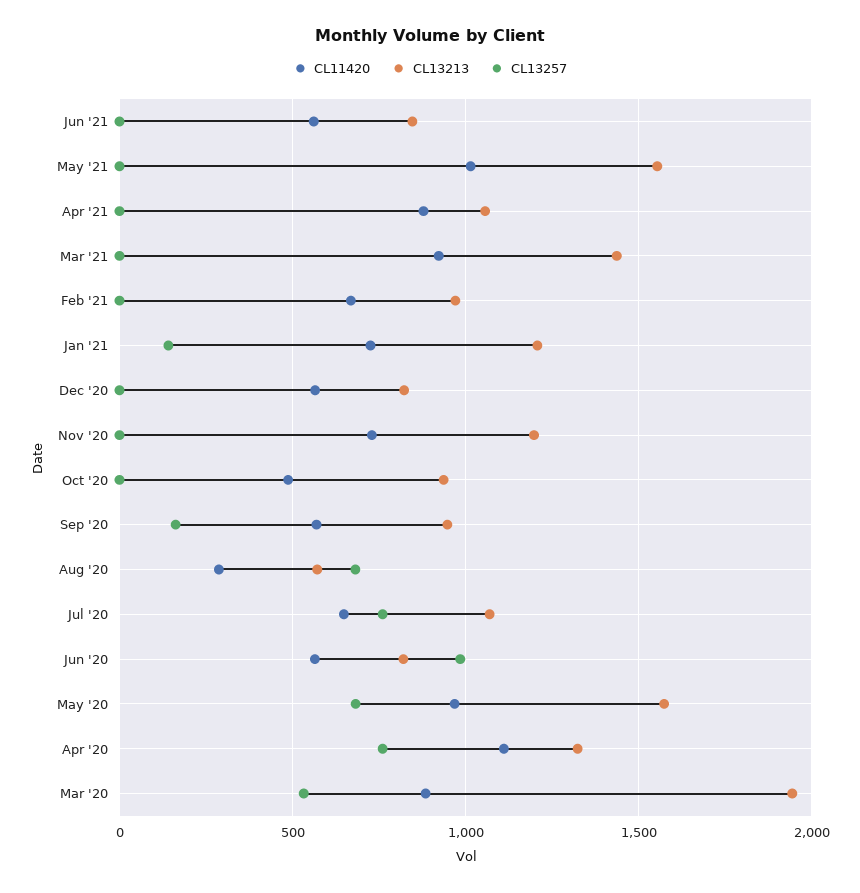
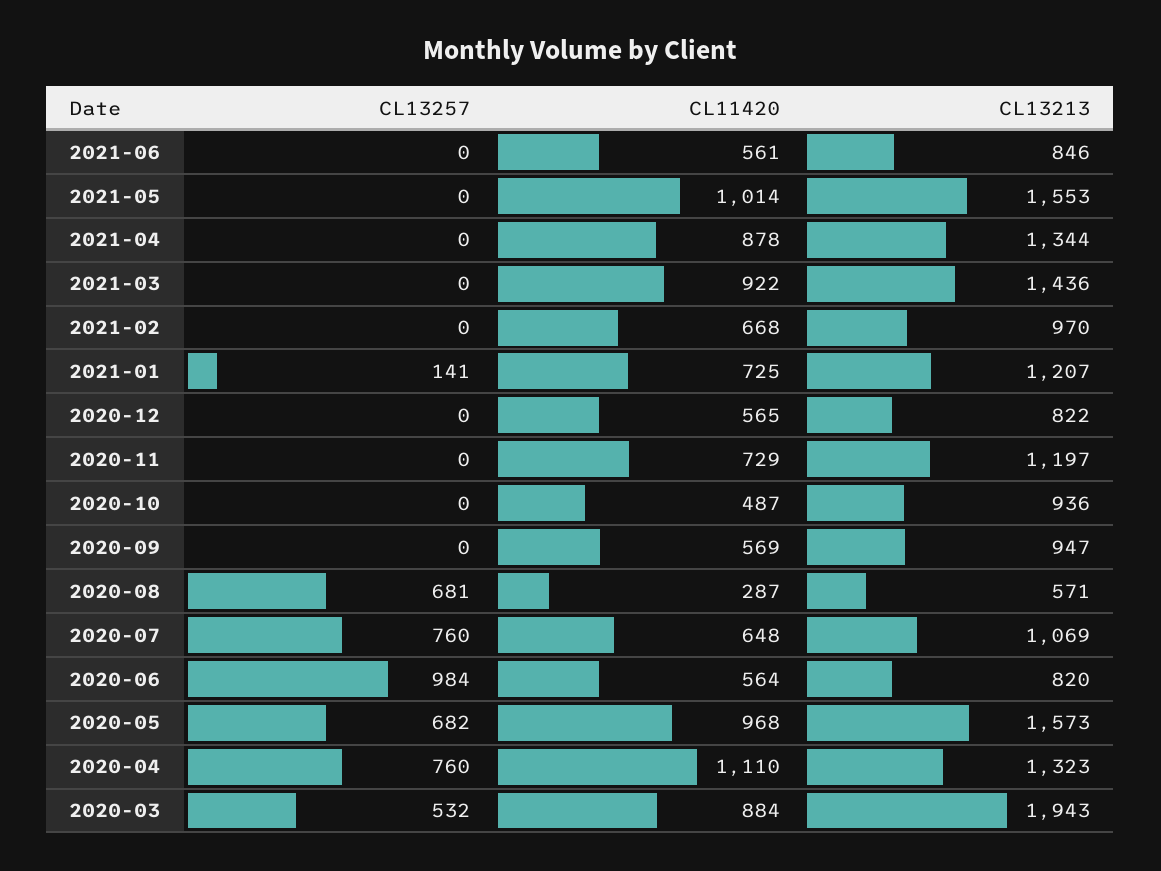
  {
    "CL11420": {
      "Jun '21": 561,
      "May '21": 1014,
      "Apr '21": 878,
      "Mar '21": 922,
      "Feb '21": 668,
      "Jan '21": 725,
      "Dec '20": 565,
      "Nov '20": 729,
      "Oct '20": 487,
      "Sep '20": 569,
      "Aug '20": 287,
      "Jul '20": 648,
      "Jun '20": 564,
      "May '20": 968,
      "Apr '20": 1110,
      "Mar '20": 884
    },
    "CL13213": {
      "Jun '21": 846,
      "May '21": 1553,
-     "Apr '21": 1050,
+     "Apr '21": 1344,
      "Mar '21": 1436,
      "Feb '21": 970,
      "Jan '21": 1207,
      "Dec '20": 822,
      "Nov '20": 1197,
      "Oct '20": 936,
      "Sep '20": 947,
      "Aug '20": 571,
      "Jul '20": 1069,
      "Jun '20": 820,
      "May '20": 1573,
      "Apr '20": 1323,
      "Mar '20": 1943
    },
    "CL13257": {
      "Jun '21": 0,
      "May '21": 0,
      "Apr '21": 0,
      "Mar '21": 0,
      "Feb '21": 0,
      "Jan '21": 141,
      "Dec '20": 0,
      "Nov '20": 0,
      "Oct '20": 0,
-     "Sep '20": 150,
+     "Sep '20": 0,
      "Aug '20": 681,
      "Jul '20": 760,
      "Jun '20": 984,
      "May '20": 682,
      "Apr '20": 760,
      "Mar '20": 532
    }
  }

